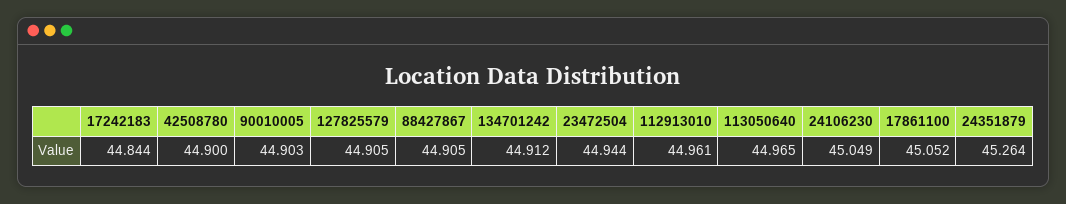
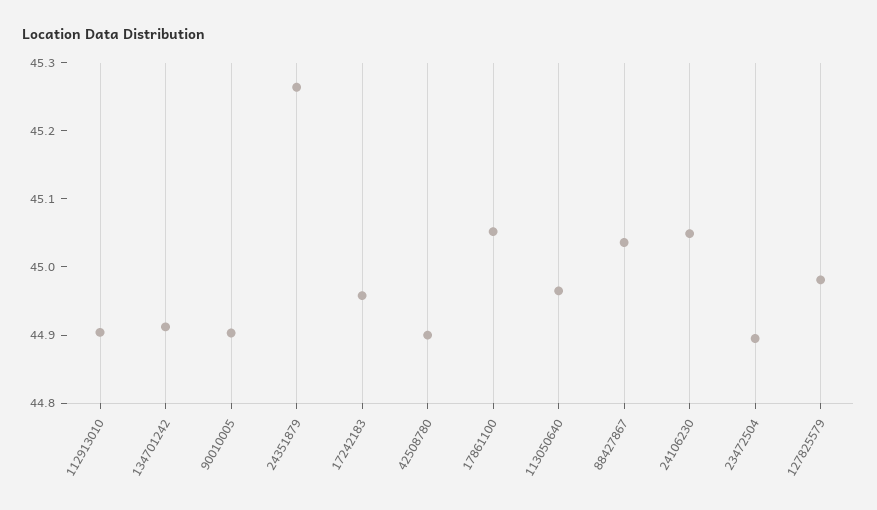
  {
-   "17242183": 44.844,
+   "17242183": 44.96,
    "42508780": 44.9,
    "90010005": 44.903,
-   "127825579": 44.905,
+   "127825579": 44.98,
-   "88427867": 44.905,
+   "88427867": 45.04,
    "134701242": 44.912,
-   "23472504": 44.944,
+   "23472504": 44.9,
-   "112913010": 44.961,
+   "112913010": 44.9,
    "113050640": 44.965,
    "24106230": 45.049,
    "17861100": 45.052,
    "24351879": 45.264
  }

